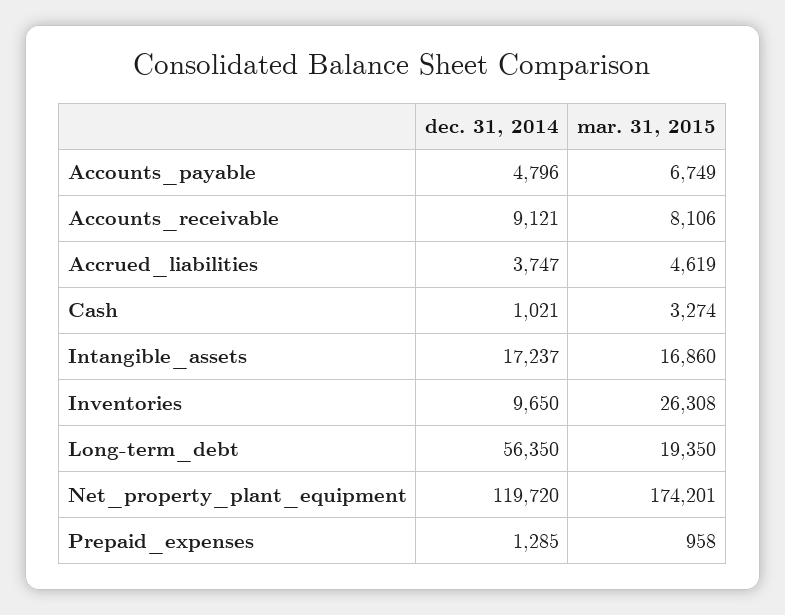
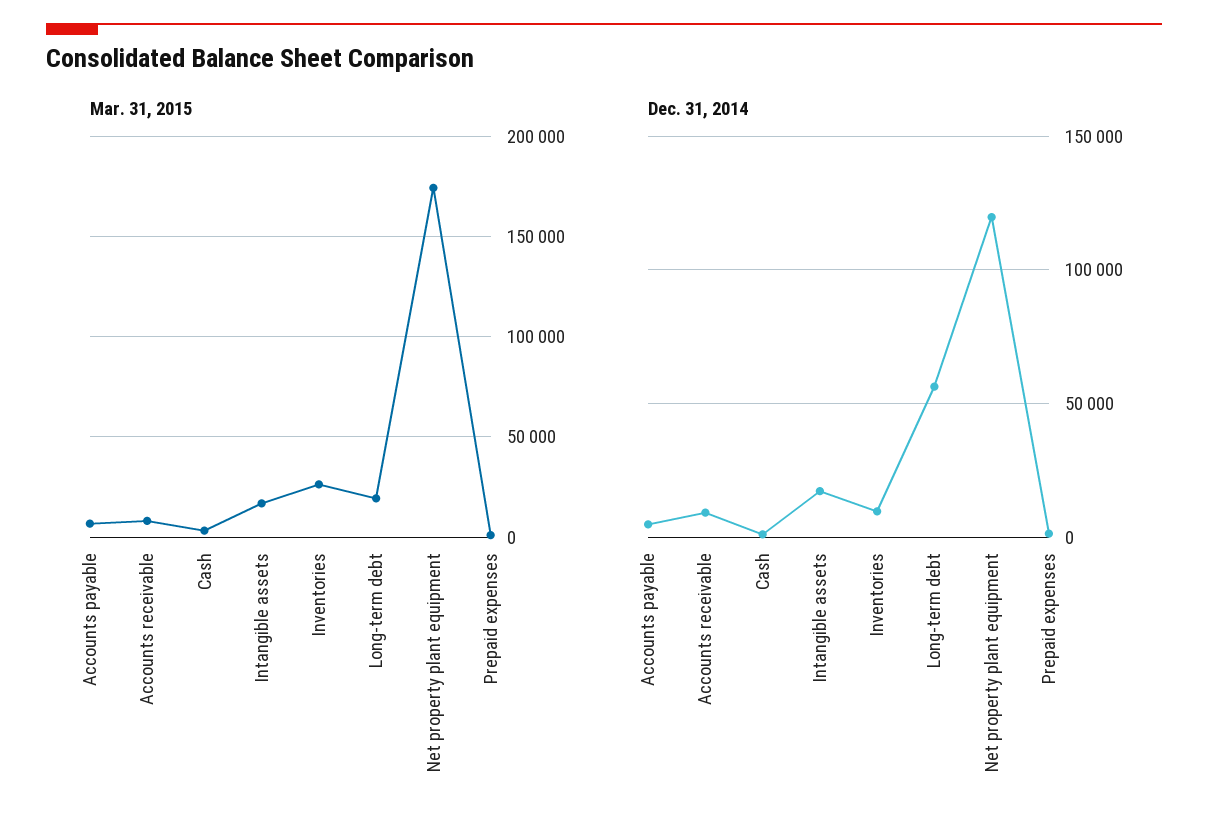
  {
    "dec. 31, 2014": {
      "Accounts_payable": 4796,
      "Accounts_receivable": 9121,
-     "Accrued_liabilities": 3747,
      "Cash": 1021,
      "Intangible_assets": 17237,
      "Inventories": 9650,
      "Long-term_debt": 56350,
      "Net_property_plant_equipment": 119720,
      "Prepaid_expenses": 1285
    },
    "mar. 31, 2015": {
      "Accounts_payable": 6749,
      "Accounts_receivable": 8106,
-     "Accrued_liabilities": 4619,
      "Cash": 3274,
      "Intangible_assets": 16860,
      "Inventories": 26308,
      "Long-term_debt": 19350,
      "Net_property_plant_equipment": 174201,
      "Prepaid_expenses": 958
    }
  }

